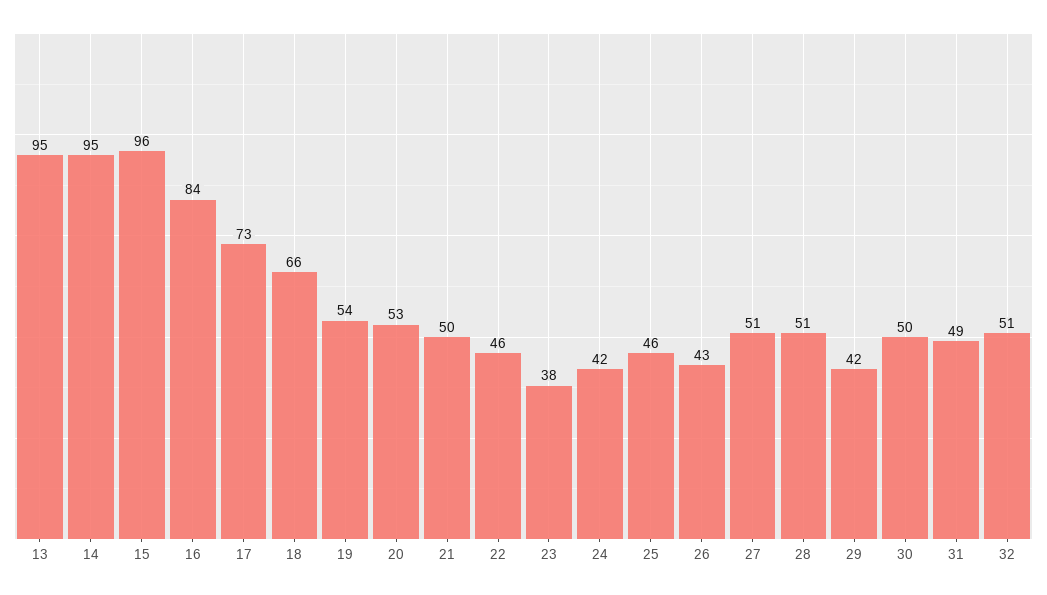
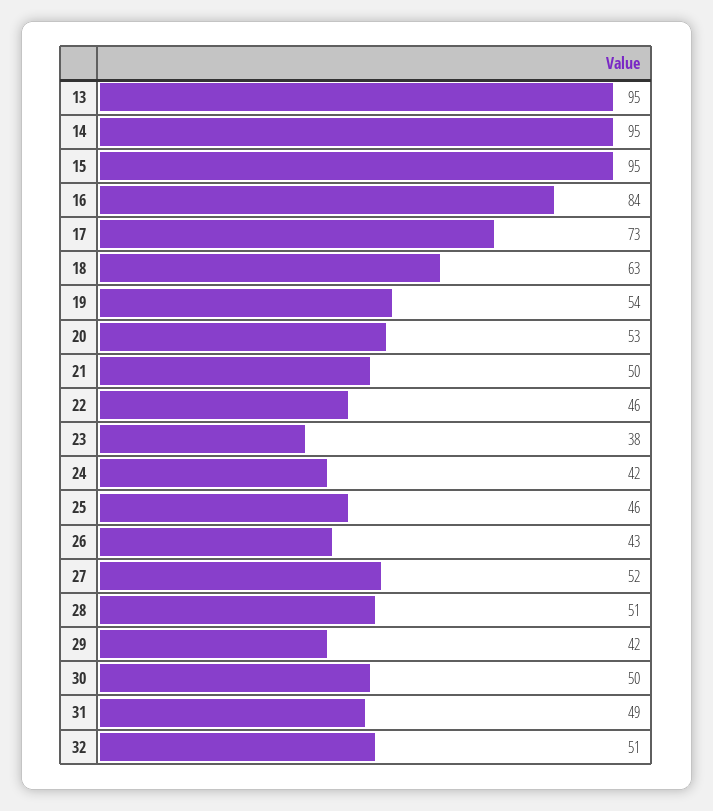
  {
    "13": 95,
    "14": 95,
-   "15": 96,
+   "15": 95,
    "16": 84,
    "17": 73,
-   "18": 66,
+   "18": 63,
    "19": 54,
    "20": 53,
    "21": 50,
    "22": 46,
    "23": 38,
    "24": 42,
    "25": 46,
    "26": 43,
-   "27": 51,
+   "27": 52,
    "28": 51,
    "29": 42,
    "30": 50,
    "31": 49,
    "32": 51
  }

